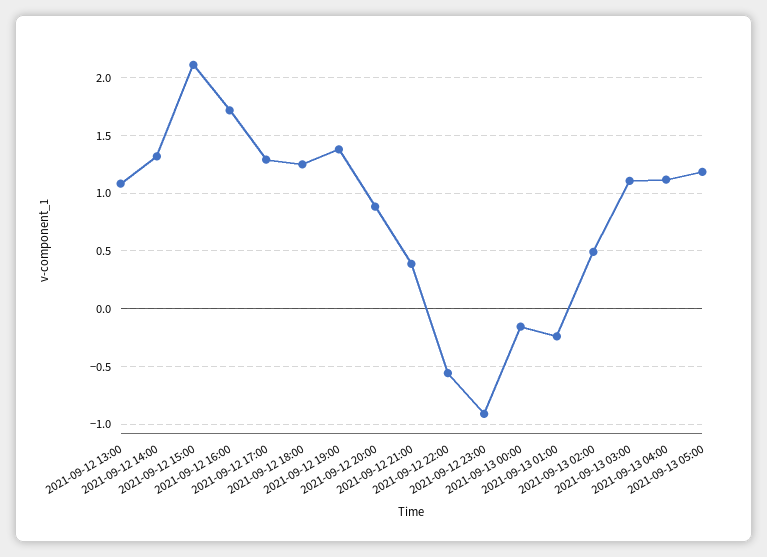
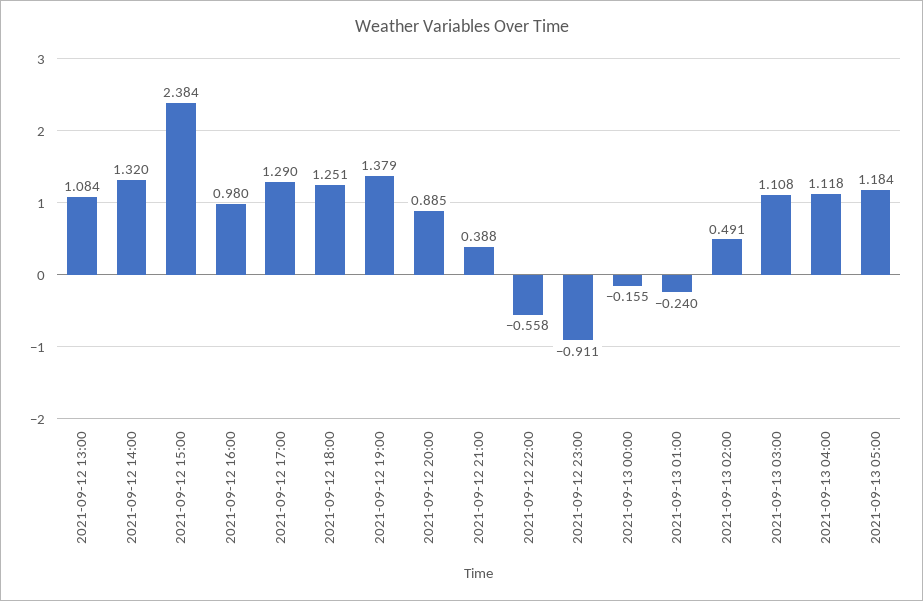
  {
    "2021-09-12 13:00": 1.084,
    "2021-09-12 14:00": 1.32,
-   "2021-09-12 15:00": 2.1,
+   "2021-09-12 15:00": 2.384,
-   "2021-09-12 16:00": 1.7,
+   "2021-09-12 16:00": 0.98,
    "2021-09-12 17:00": 1.29,
    "2021-09-12 18:00": 1.251,
    "2021-09-12 19:00": 1.379,
    "2021-09-12 20:00": 0.885,
    "2021-09-12 21:00": 0.388,
    "2021-09-12 22:00": -0.558,
    "2021-09-12 23:00": -0.911,
    "2021-09-13 00:00": -0.155,
    "2021-09-13 01:00": -0.24,
    "2021-09-13 02:00": 0.491,
    "2021-09-13 03:00": 1.108,
    "2021-09-13 04:00": 1.118,
    "2021-09-13 05:00": 1.184
  }

